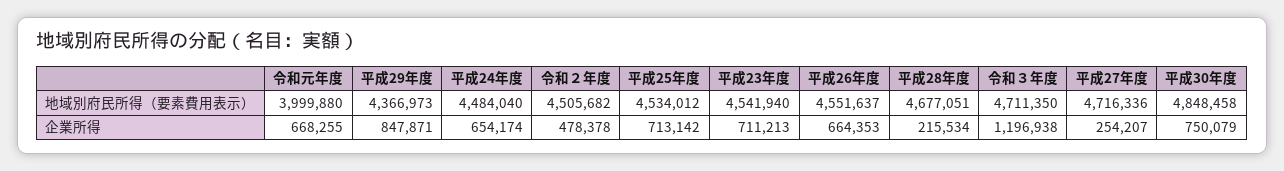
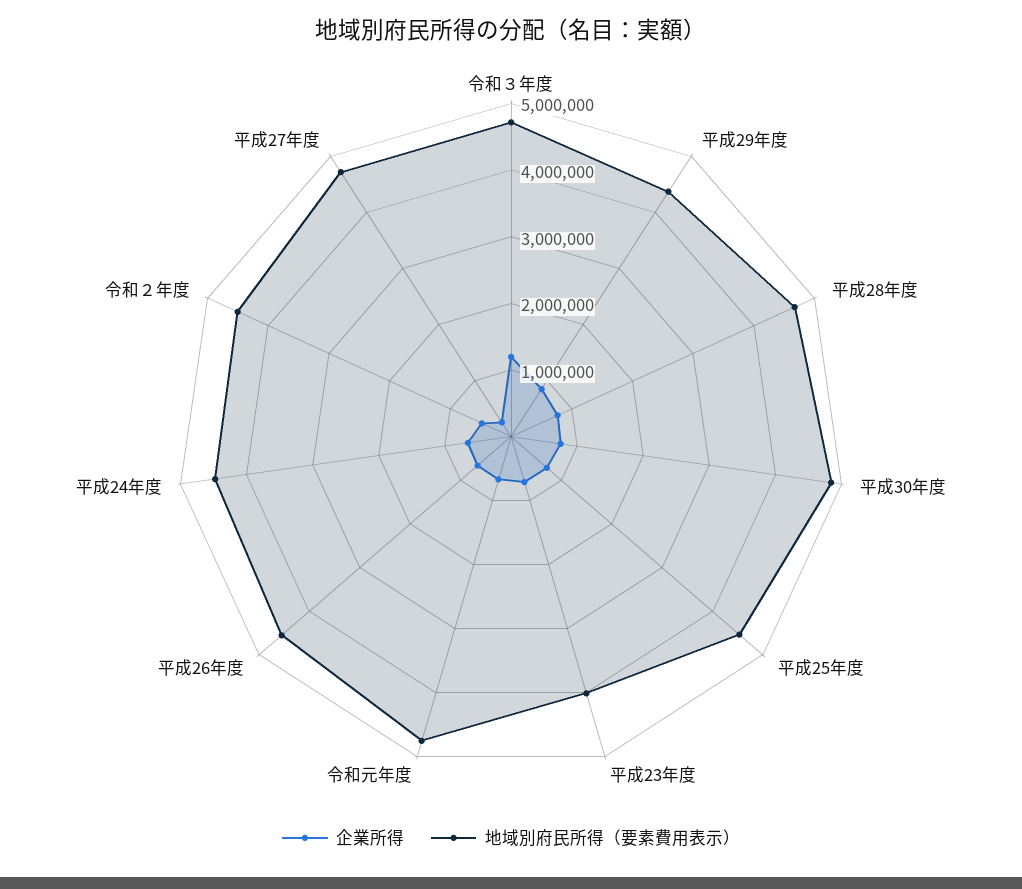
  {
    "地域別府民所得（要素費用表示）": {
-     "令和元年度": 3999880,
+     "令和元年度": 4800000,
      "平成29年度": 4366973,
      "平成24年度": 4484040,
      "令和２年度": 4505682,
      "平成25年度": 4534012,
-     "平成23年度": 4541940,
+     "平成23年度": 4000000,
      "平成26年度": 4551637,
      "平成28年度": 4677051,
      "令和３年度": 4711350,
      "平成27年度": 4716336,
      "平成30年度": 4848458
    },
    "企業所得": {
      "令和元年度": 668255,
      "平成29年度": 847871,
      "平成24年度": 654174,
      "令和２年度": 478378,
      "平成25年度": 713142,
      "平成23年度": 711213,
      "平成26年度": 664353,
-     "平成28年度": 215534,
+     "平成28年度": 800000,
      "令和３年度": 1196938,
      "平成27年度": 254207,
      "平成30年度": 750079
    }
  }

